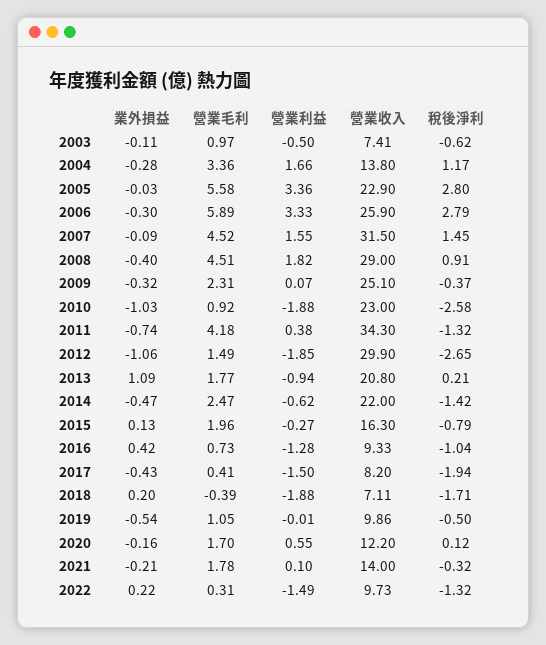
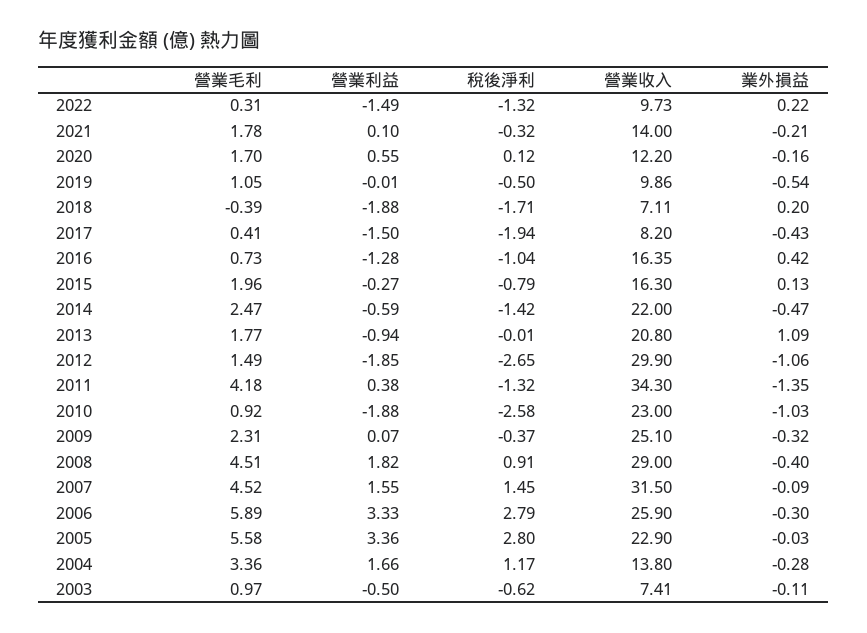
  {
    "業外損益": {
      "2003": -0.11,
      "2004": -0.28,
      "2005": -0.03,
      "2006": -0.3,
      "2007": -0.09,
      "2008": -0.4,
      "2009": -0.32,
      "2010": -1.03,
-     "2011": -0.74,
+     "2011": -1.35,
      "2012": -1.06,
      "2013": 1.09,
      "2014": -0.47,
      "2015": 0.13,
      "2016": 0.42,
      "2017": -0.43,
      "2018": 0.2,
      "2019": -0.54,
      "2020": -0.16,
      "2021": -0.21,
      "2022": 0.22
    },
    "營業毛利": {
      "2003": 0.97,
      "2004": 3.36,
      "2005": 5.58,
      "2006": 5.89,
      "2007": 4.52,
      "2008": 4.51,
      "2009": 2.31,
      "2010": 0.92,
      "2011": 4.18,
      "2012": 1.49,
      "2013": 1.77,
      "2014": 2.47,
      "2015": 1.96,
      "2016": 0.73,
      "2017": 0.41,
      "2018": -0.39,
      "2019": 1.05,
      "2020": 1.7,
      "2021": 1.78,
      "2022": 0.31
    },
    "營業利益": {
      "2003": -0.5,
      "2004": 1.66,
      "2005": 3.36,
      "2006": 3.33,
      "2007": 1.55,
      "2008": 1.82,
      "2009": 0.07,
      "2010": -1.88,
      "2011": 0.38,
      "2012": -1.85,
      "2013": -0.94,
-     "2014": -0.62,
+     "2014": -0.59,
      "2015": -0.27,
      "2016": -1.28,
      "2017": -1.5,
      "2018": -1.88,
      "2019": -0.01,
      "2020": 0.55,
      "2021": 0.1,
      "2022": -1.49
    },
    "營業收入": {
      "2003": 7.41,
      "2004": 13.8,
      "2005": 22.9,
      "2006": 25.9,
      "2007": 31.5,
      "2008": 29,
      "2009": 25.1,
      "2010": 23,
      "2011": 34.3,
      "2012": 29.9,
      "2013": 20.8,
      "2014": 22,
      "2015": 16.3,
-     "2016": 9.33,
+     "2016": 16.35,
      "2017": 8.2,
      "2018": 7.11,
      "2019": 9.86,
      "2020": 12.2,
      "2021": 14,
      "2022": 9.73
    },
    "稅後淨利": {
      "2003": -0.62,
      "2004": 1.17,
      "2005": 2.8,
      "2006": 2.79,
      "2007": 1.45,
      "2008": 0.91,
      "2009": -0.37,
      "2010": -2.58,
      "2011": -1.32,
      "2012": -2.65,
-     "2013": 0.21,
+     "2013": -0.01,
      "2014": -1.42,
      "2015": -0.79,
      "2016": -1.04,
      "2017": -1.94,
      "2018": -1.71,
      "2019": -0.5,
      "2020": 0.12,
      "2021": -0.32,
      "2022": -1.32
    }
  }

